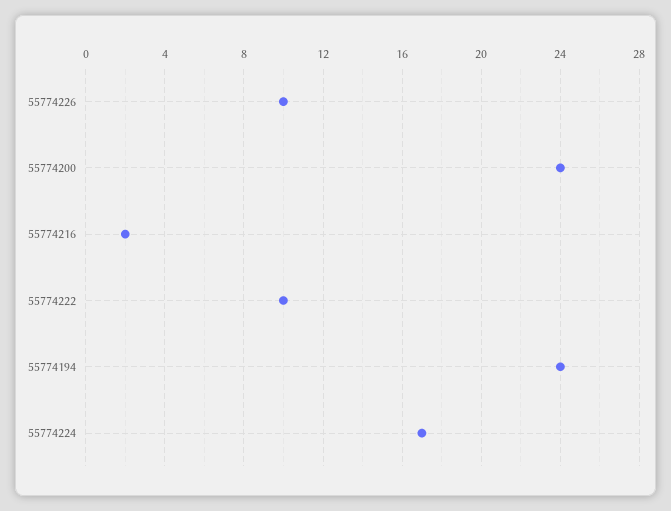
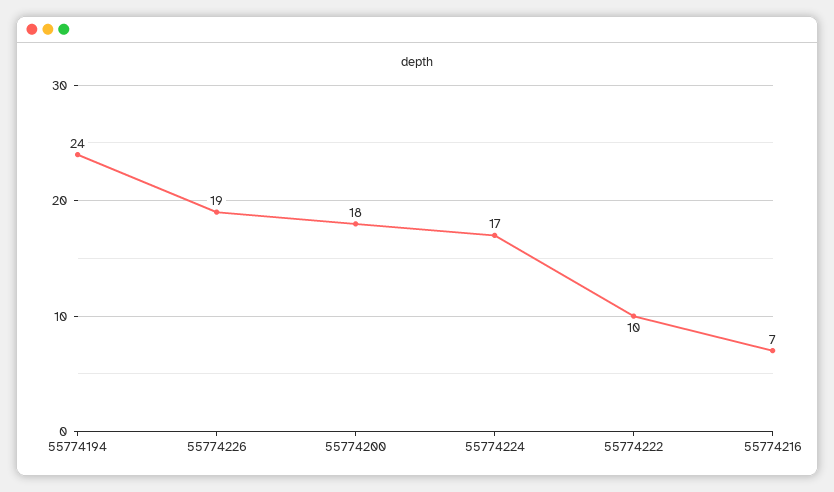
  {
-   "55774226": 10,
+   "55774226": 19,
-   "55774200": 24,
+   "55774200": 18,
-   "55774216": 2,
+   "55774216": 7,
    "55774222": 10,
    "55774194": 24,
    "55774224": 17
  }

